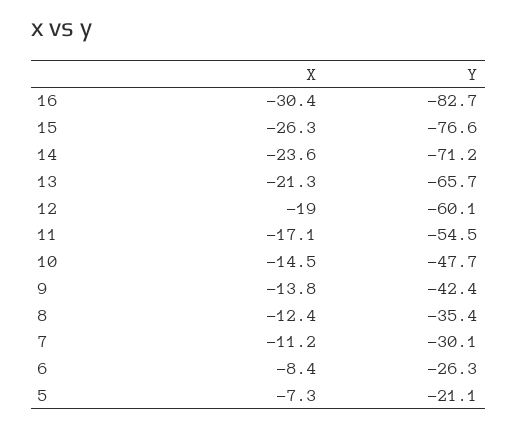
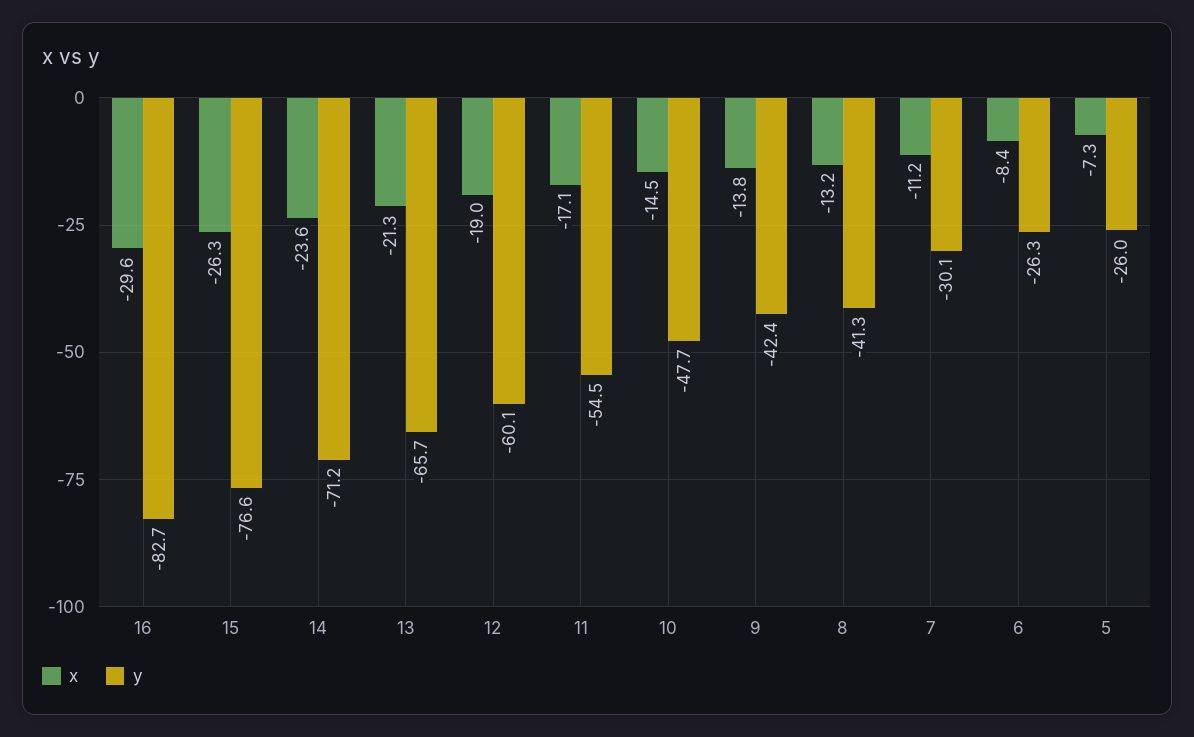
  {
    "X": {
-     "16": -30.4,
+     "16": -29.6,
      "15": -26.3,
      "14": -23.6,
      "13": -21.3,
      "12": -19,
      "11": -17.1,
      "10": -14.5,
      "9": -13.8,
-     "8": -12.4,
+     "8": -13.2,
      "7": -11.2,
      "6": -8.4,
      "5": -7.3
    },
    "Y": {
      "16": -82.7,
      "15": -76.6,
      "14": -71.2,
      "13": -65.7,
      "12": -60.1,
      "11": -54.5,
      "10": -47.7,
      "9": -42.4,
-     "8": -35.4,
+     "8": -41.3,
      "7": -30.1,
      "6": -26.3,
-     "5": -21.1
+     "5": -26
    }
  }

